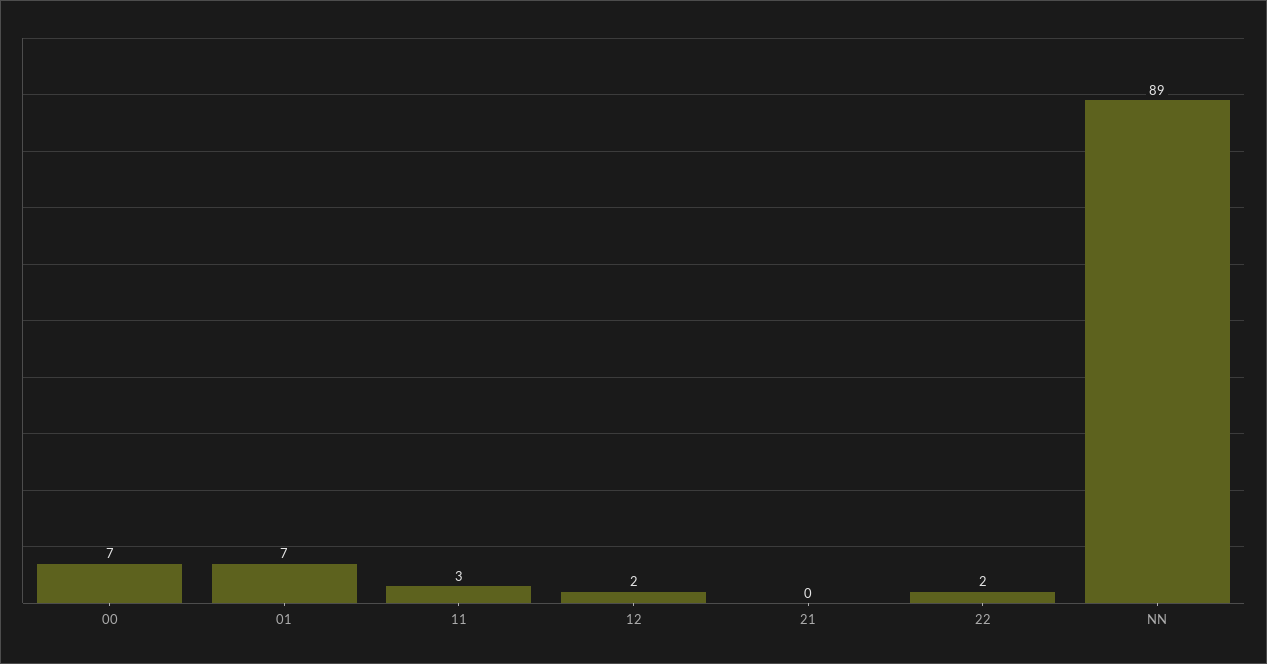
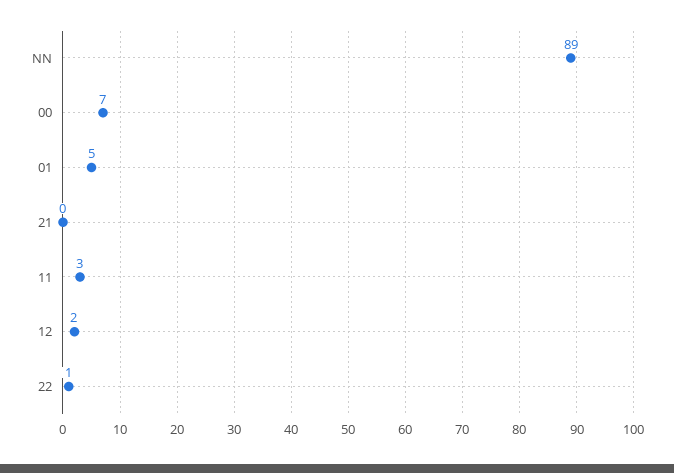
  {
    "00": 7,
-   "01": 7,
+   "01": 5,
    "11": 3,
    "12": 2,
    "21": 0,
-   "22": 2,
+   "22": 1,
    "NN": 89
  }

